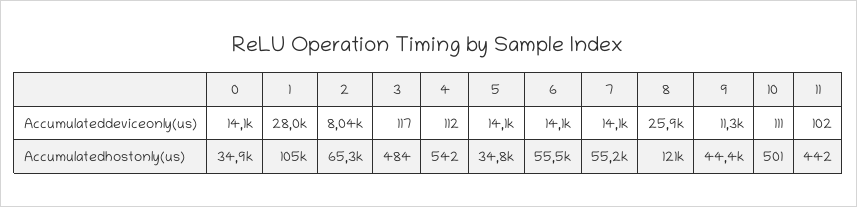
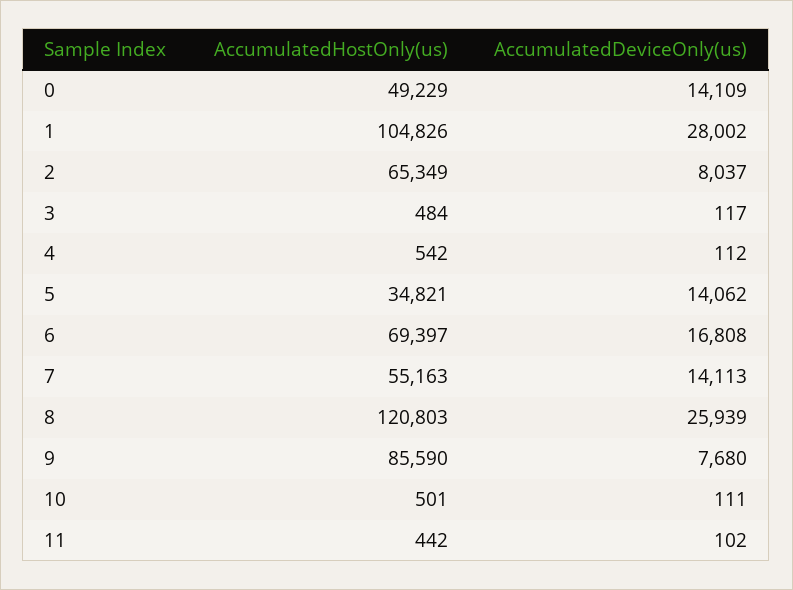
  {
    "0": {
      "Accumulateddeviceonly(us)": 14109,
-     "Accumulatedhostonly(us)": 34900
+     "Accumulatedhostonly(us)": 49229
    },
    "1": {
      "Accumulateddeviceonly(us)": 28002,
      "Accumulatedhostonly(us)": 104826
    },
    "2": {
      "Accumulateddeviceonly(us)": 8037,
      "Accumulatedhostonly(us)": 65349
    },
    "3": {
      "Accumulateddeviceonly(us)": 117,
      "Accumulatedhostonly(us)": 484
    },
    "4": {
      "Accumulateddeviceonly(us)": 112,
      "Accumulatedhostonly(us)": 542
    },
    "5": {
      "Accumulateddeviceonly(us)": 14062,
      "Accumulatedhostonly(us)": 34821
    },
    "6": {
-     "Accumulateddeviceonly(us)": 14100,
+     "Accumulateddeviceonly(us)": 16808,
-     "Accumulatedhostonly(us)": 55500
+     "Accumulatedhostonly(us)": 69397
    },
    "7": {
      "Accumulateddeviceonly(us)": 14113,
      "Accumulatedhostonly(us)": 55163
    },
    "8": {
      "Accumulateddeviceonly(us)": 25939,
      "Accumulatedhostonly(us)": 120803
    },
    "9": {
-     "Accumulateddeviceonly(us)": 11300,
+     "Accumulateddeviceonly(us)": 7680,
-     "Accumulatedhostonly(us)": 44400
+     "Accumulatedhostonly(us)": 85590
    },
    "10": {
      "Accumulateddeviceonly(us)": 111,
      "Accumulatedhostonly(us)": 501
    },
    "11": {
      "Accumulateddeviceonly(us)": 102,
      "Accumulatedhostonly(us)": 442
    }
  }

